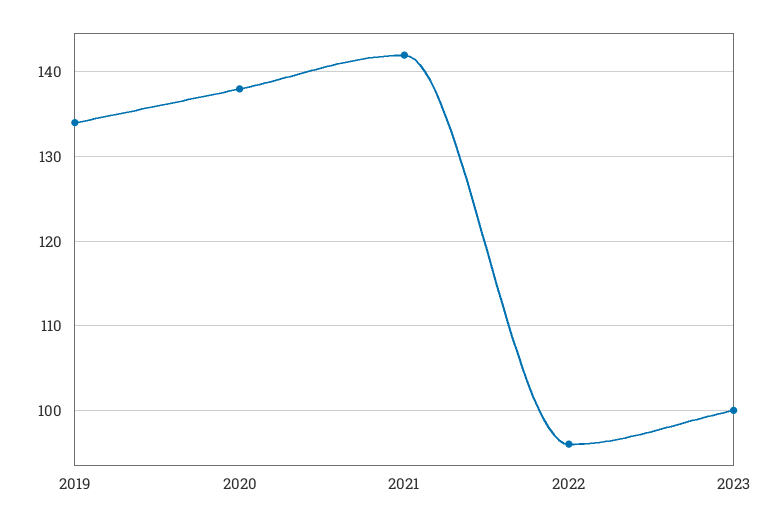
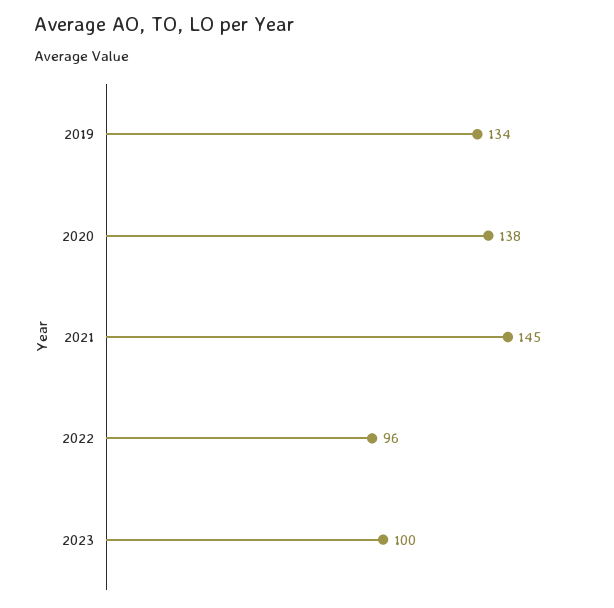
  {
    "2019": 134,
    "2020": 138,
-   "2021": 142,
+   "2021": 145,
    "2022": 96,
    "2023": 100
  }

